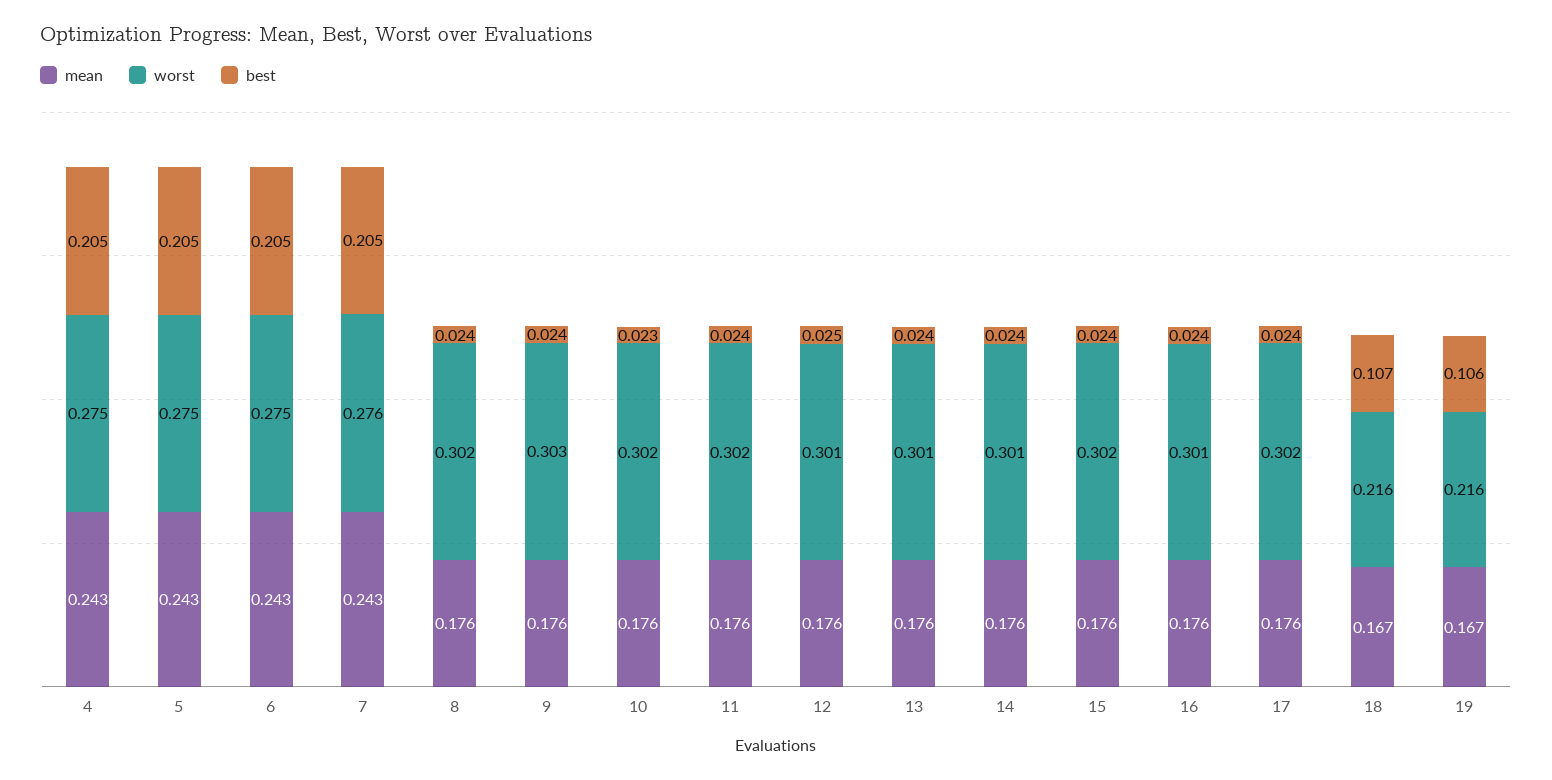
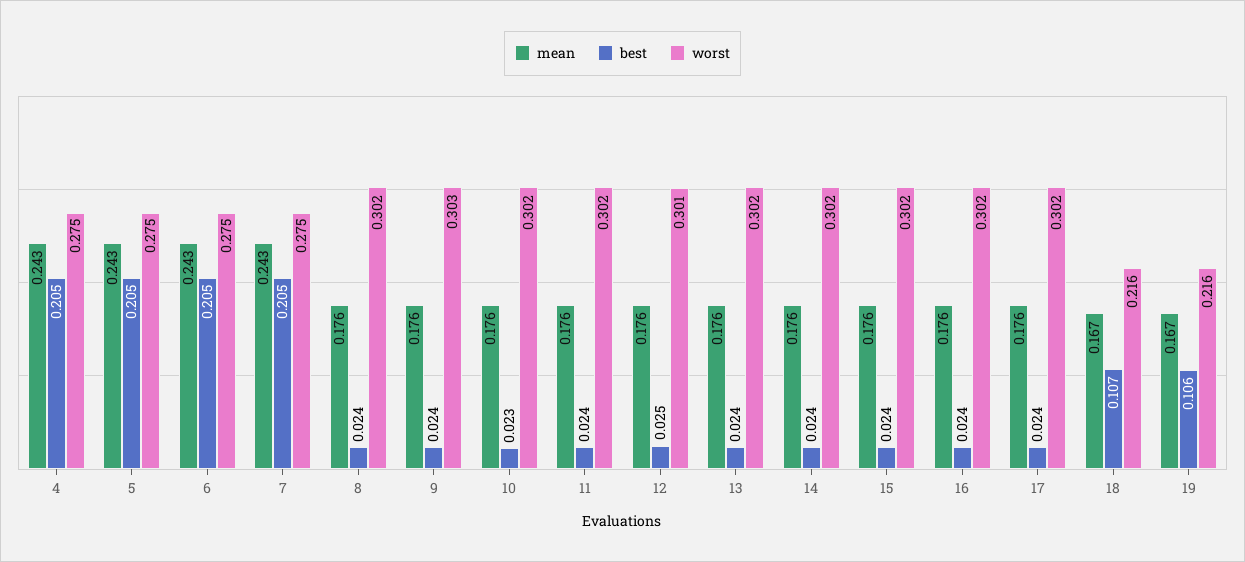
  {
    "mean": {
      "4": 0.243,
      "5": 0.243,
      "6": 0.243,
      "7": 0.243,
      "8": 0.176,
      "9": 0.176,
      "10": 0.176,
      "11": 0.176,
      "12": 0.176,
      "13": 0.176,
      "14": 0.176,
      "15": 0.176,
      "16": 0.176,
      "17": 0.176,
      "18": 0.167,
      "19": 0.167
    },
    "worst": {
      "4": 0.275,
      "5": 0.275,
      "6": 0.275,
-     "7": 0.276,
+     "7": 0.275,
      "8": 0.302,
      "9": 0.303,
      "10": 0.302,
      "11": 0.302,
      "12": 0.301,
-     "13": 0.301,
+     "13": 0.302,
-     "14": 0.301,
+     "14": 0.302,
      "15": 0.302,
-     "16": 0.301,
+     "16": 0.302,
      "17": 0.302,
      "18": 0.216,
      "19": 0.216
    },
    "best": {
      "4": 0.205,
      "5": 0.205,
      "6": 0.205,
      "7": 0.205,
      "8": 0.024,
      "9": 0.024,
      "10": 0.023,
      "11": 0.024,
      "12": 0.025,
      "13": 0.024,
      "14": 0.024,
      "15": 0.024,
      "16": 0.024,
      "17": 0.024,
      "18": 0.107,
      "19": 0.106
    }
  }

